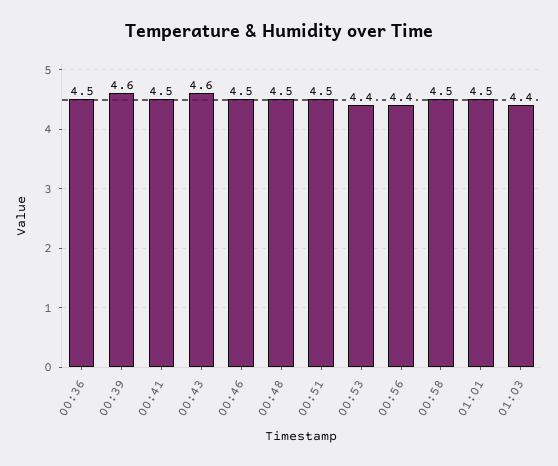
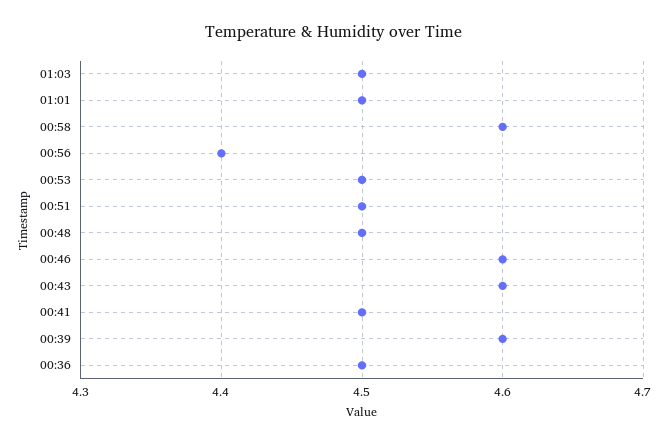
  {
    "00:36": 4.5,
    "00:39": 4.6,
    "00:41": 4.5,
    "00:43": 4.6,
-   "00:46": 4.5,
+   "00:46": 4.6,
    "00:48": 4.5,
    "00:51": 4.5,
-   "00:53": 4.4,
+   "00:53": 4.5,
    "00:56": 4.4,
-   "00:58": 4.5,
+   "00:58": 4.6,
    "01:01": 4.5,
-   "01:03": 4.4
+   "01:03": 4.5
  }

